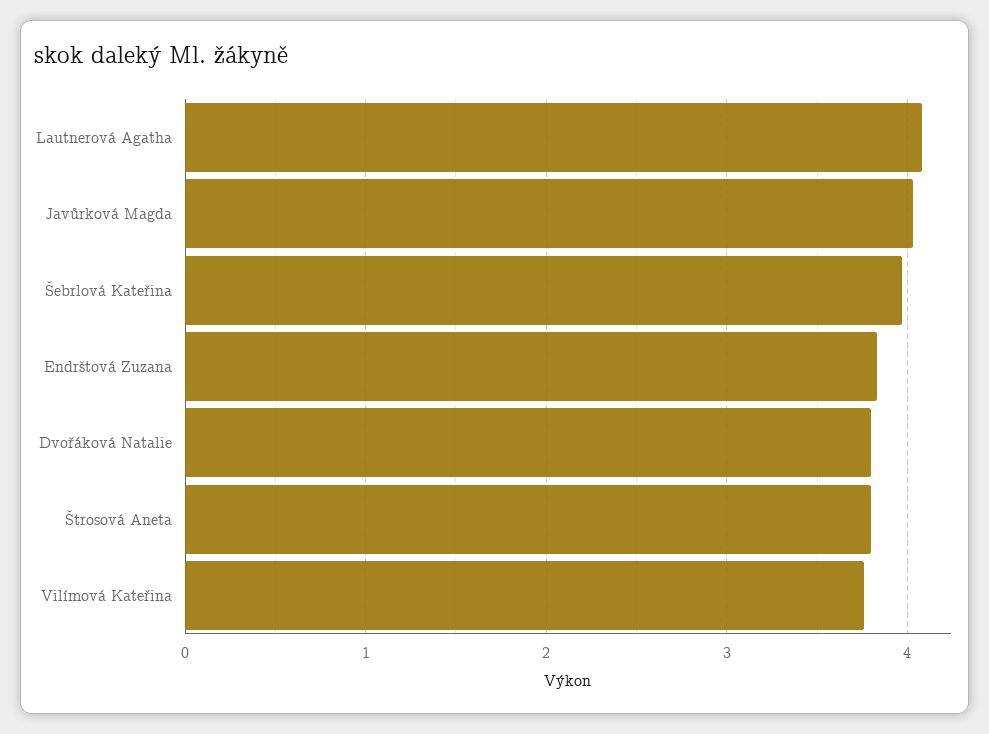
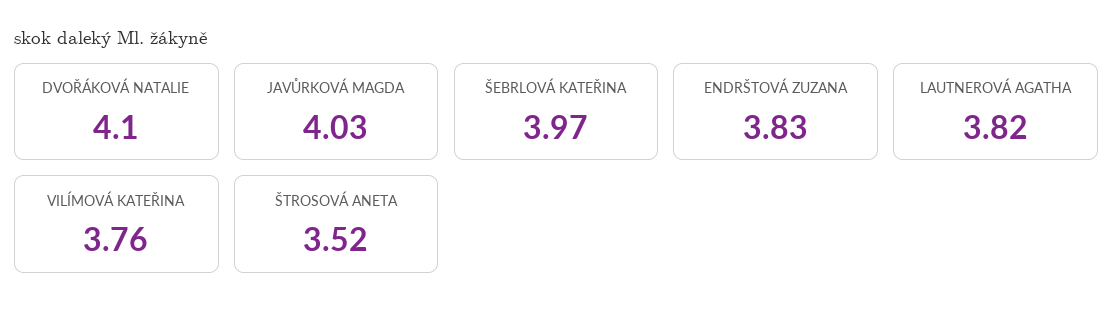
  {
-   "Lautnerová Agatha": 4.1,
+   "Lautnerová Agatha": 3.82,
    "Javůrková Magda": 4.03,
    "Šebrlová Kateřina": 3.97,
    "Endrštová Zuzana": 3.83,
-   "Dvořáková Natalie": 3.8,
+   "Dvořáková Natalie": 4.1,
-   "Štrosová Aneta": 3.8,
+   "Štrosová Aneta": 3.52,
    "Vilímová Kateřina": 3.76
  }

